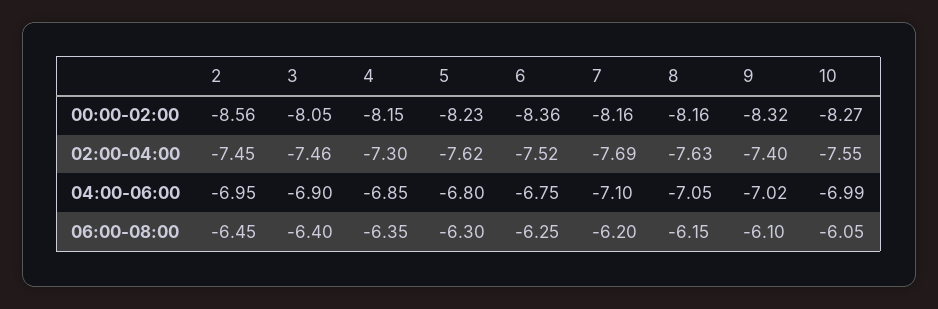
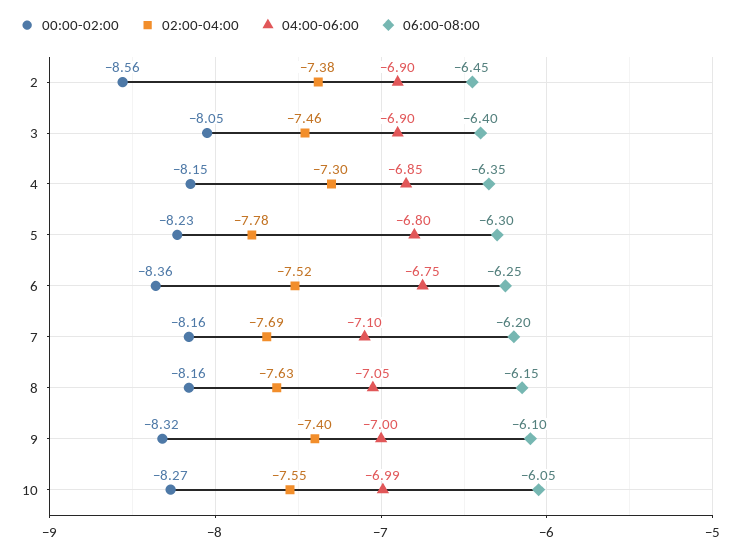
  {
    "00:00-02:00": {
      "2": -8.56,
      "3": -8.05,
      "4": -8.15,
      "5": -8.23,
      "6": -8.36,
      "7": -8.16,
      "8": -8.16,
      "9": -8.32,
      "10": -8.27
    },
    "02:00-04:00": {
-     "2": -7.45,
+     "2": -7.38,
      "3": -7.46,
      "4": -7.3,
-     "5": -7.62,
+     "5": -7.78,
      "6": -7.52,
      "7": -7.69,
      "8": -7.63,
      "9": -7.4,
      "10": -7.55
    },
    "04:00-06:00": {
-     "2": -6.95,
+     "2": -6.9,
      "3": -6.9,
      "4": -6.85,
      "5": -6.8,
      "6": -6.75,
      "7": -7.1,
      "8": -7.05,
-     "9": -7.02,
+     "9": -7,
      "10": -6.99
    },
    "06:00-08:00": {
      "2": -6.45,
      "3": -6.4,
      "4": -6.35,
      "5": -6.3,
      "6": -6.25,
      "7": -6.2,
      "8": -6.15,
      "9": -6.1,
      "10": -6.05
    }
  }

